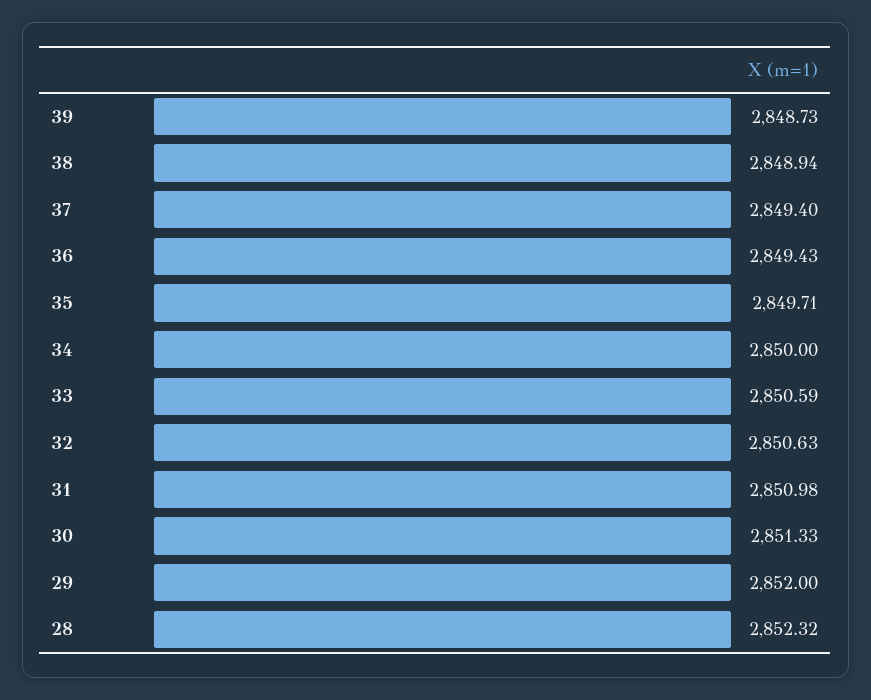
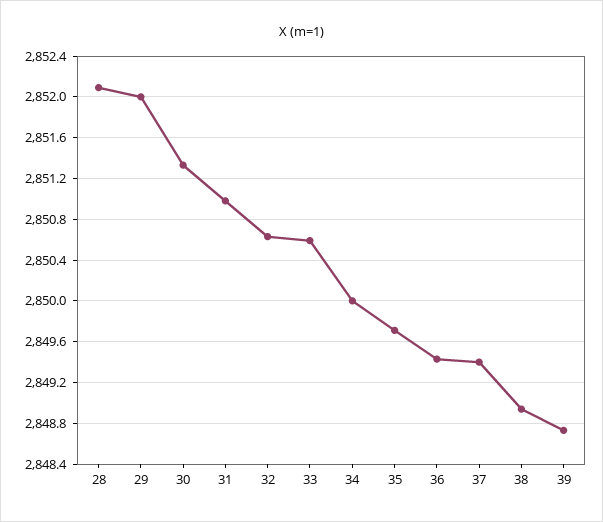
  {
    "39": 2848.73,
    "38": 2848.94,
    "37": 2849.4,
    "36": 2849.43,
    "35": 2849.71,
    "34": 2850,
    "33": 2850.59,
    "32": 2850.63,
    "31": 2850.98,
    "30": 2851.33,
    "29": 2852,
-   "28": 2852.32
+   "28": 2852.1
  }

